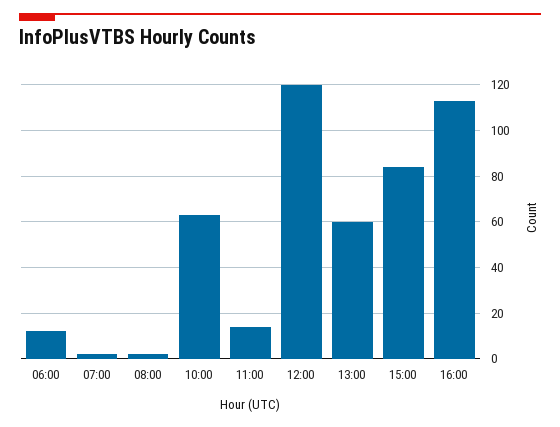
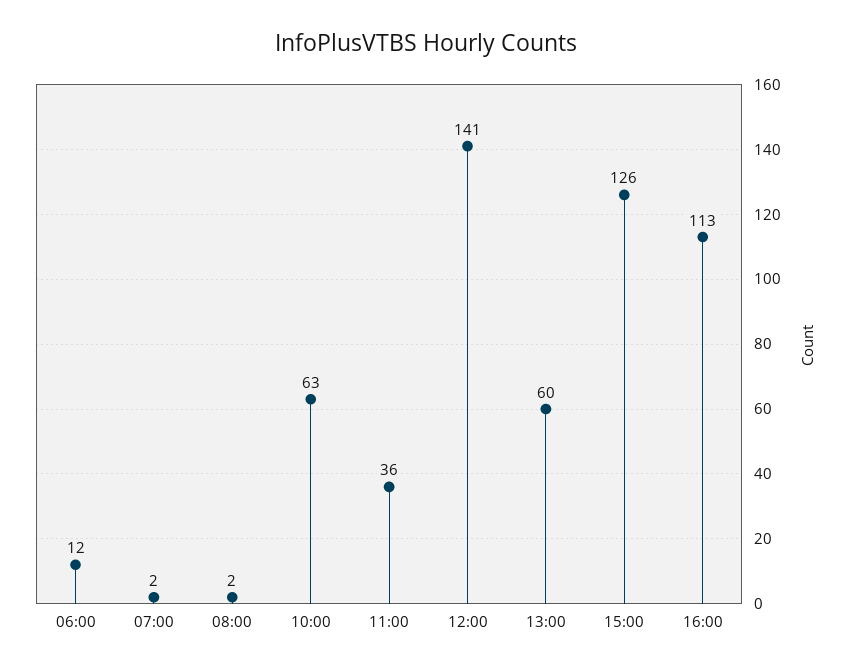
  {
    "06:00": 12,
    "07:00": 2,
    "08:00": 2,
    "10:00": 63,
-   "11:00": 15,
+   "11:00": 36,
-   "12:00": 120,
+   "12:00": 141,
    "13:00": 60,
-   "15:00": 85,
+   "15:00": 126,
    "16:00": 113
  }

